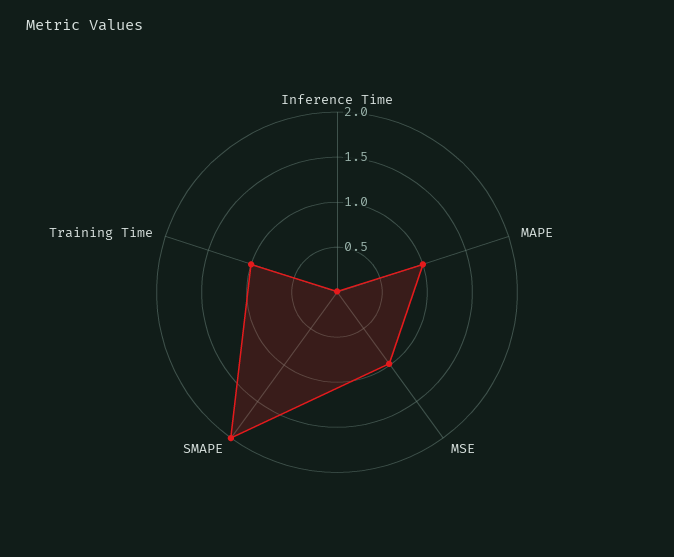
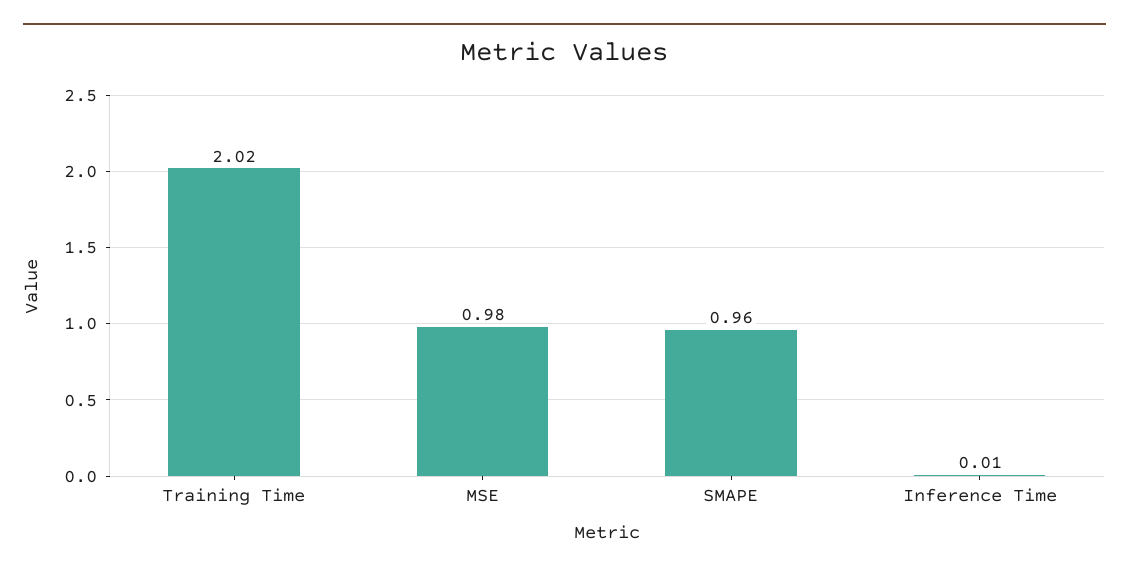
  {
    "Inference Time": 0.01,
-   "MAPE": 1,
    "MSE": 0.98,
-   "SMAPE": 2,
+   "SMAPE": 0.96,
-   "Training Time": 1
+   "Training Time": 2.02
  }

